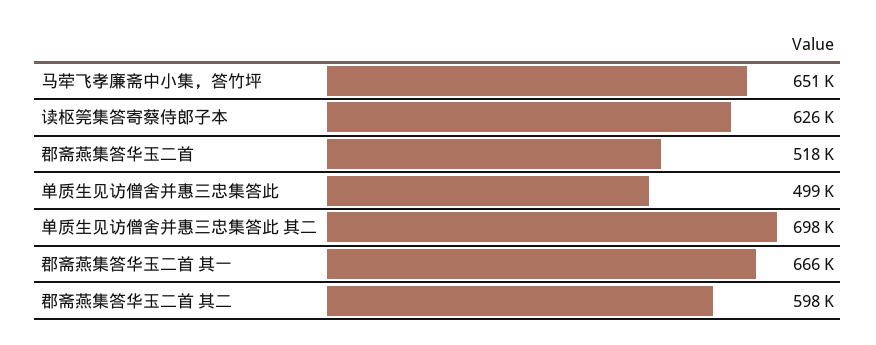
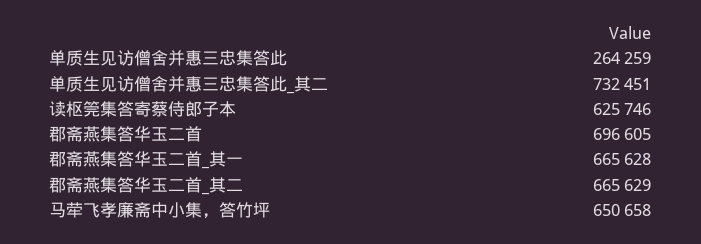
  {
    "马荦飞孝廉斋中小集，答竹坪": 650658,
    "读枢筦集答寄蔡侍郎子本": 625746,
-   "郡斋燕集答华玉二首": 518000,
+   "郡斋燕集答华玉二首": 696605,
-   "单质生见访僧舍并惠三忠集答此": 499000,
+   "单质生见访僧舍并惠三忠集答此": 264259,
-   "单质生见访僧舍并惠三忠集答此 其二": 698000,
+   "单质生见访僧舍并惠三忠集答此 其二": 732451,
    "郡斋燕集答华玉二首 其一": 665628,
-   "郡斋燕集答华玉二首 其二": 598000
+   "郡斋燕集答华玉二首 其二": 665629
  }

